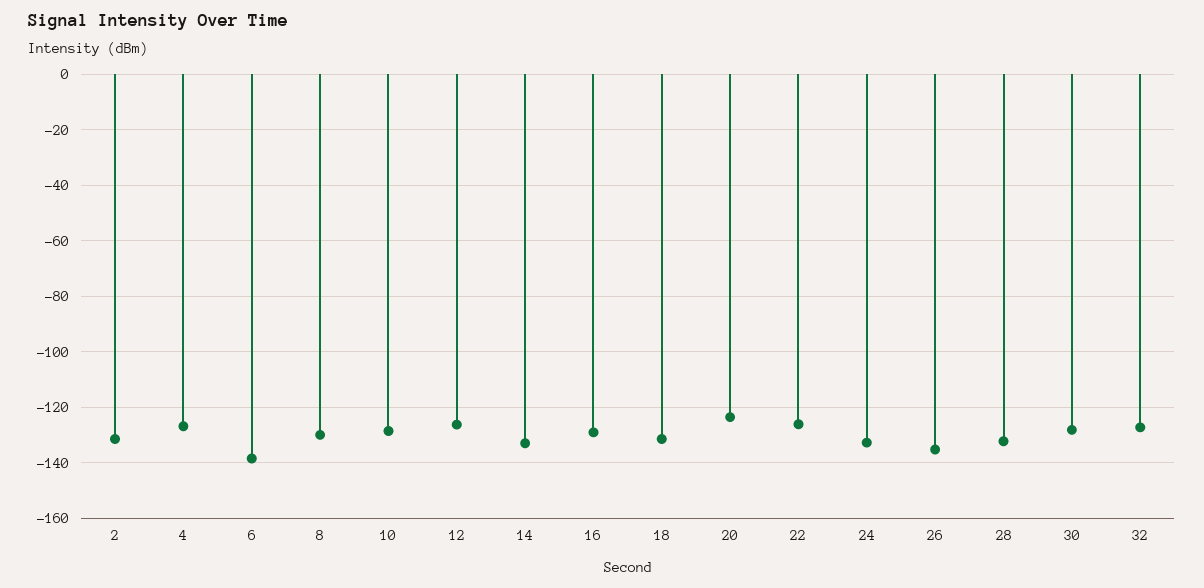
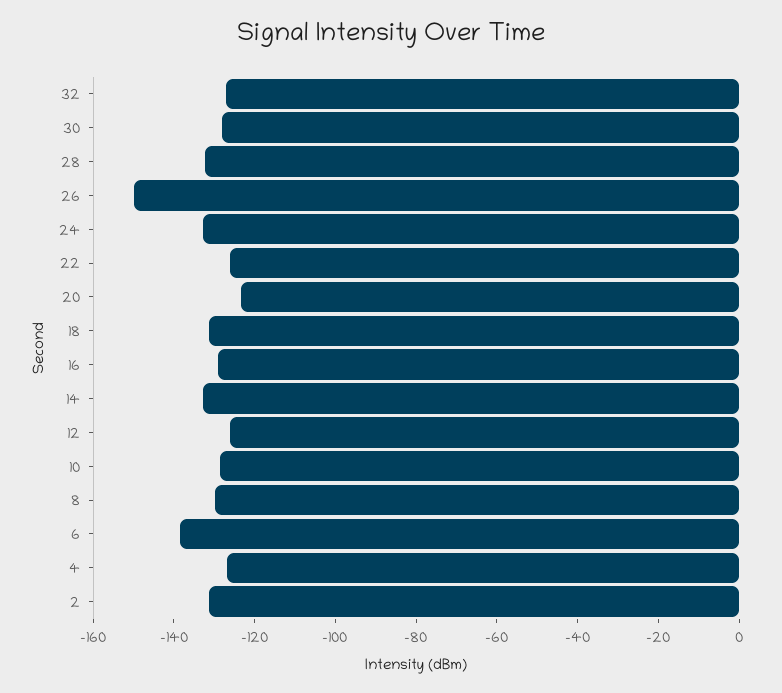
  {
    "2": -132.5,
    "4": -127.5,
    "6": -137.5,
    "8": -130,
    "10": -127.5,
    "12": -125,
    "14": -132.5,
    "16": -130,
    "18": -132.5,
    "20": -122.5,
    "22": -125,
    "24": -132.5,
-   "26": -135,
+   "26": -150,
    "28": -132.5,
    "30": -127.5,
    "32": -127.5
  }

